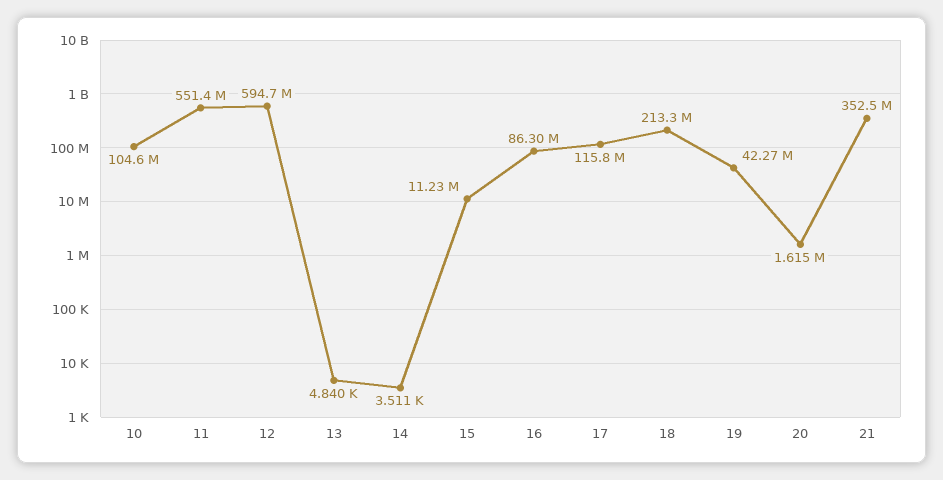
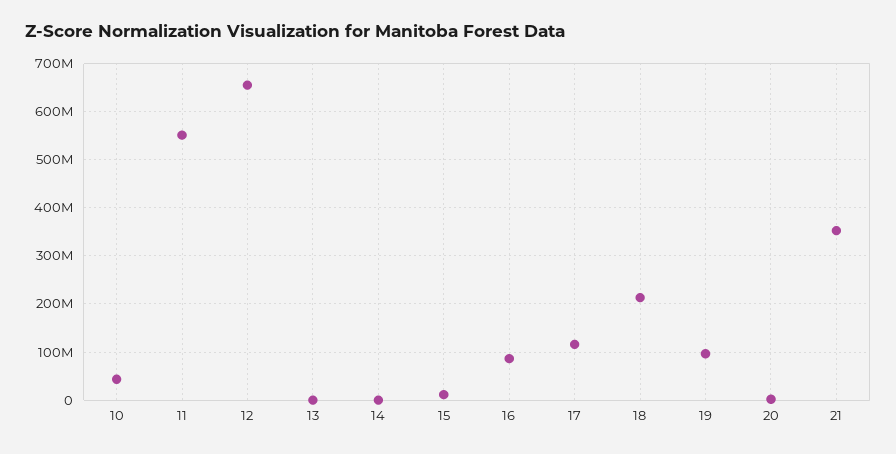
  {
-   "10": 104600000,
+   "10": 40000000,
    "11": 551400000,
-   "12": 594700000,
+   "12": 660000000,
    "13": 4840,
    "14": 3511,
    "15": 11230000,
    "16": 86300000,
    "17": 115800000,
    "18": 213300000,
-   "19": 42270000,
+   "19": 100000000,
    "20": 1615000,
    "21": 352500000
  }

